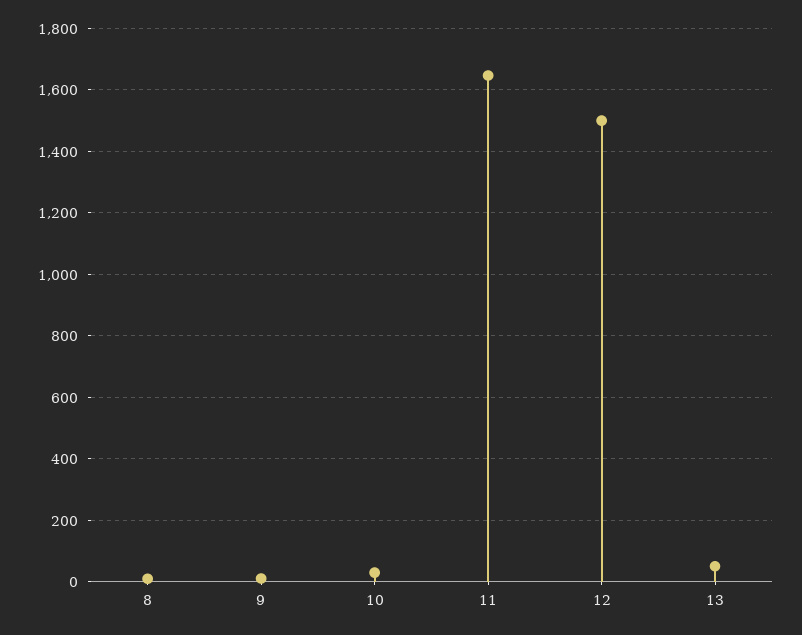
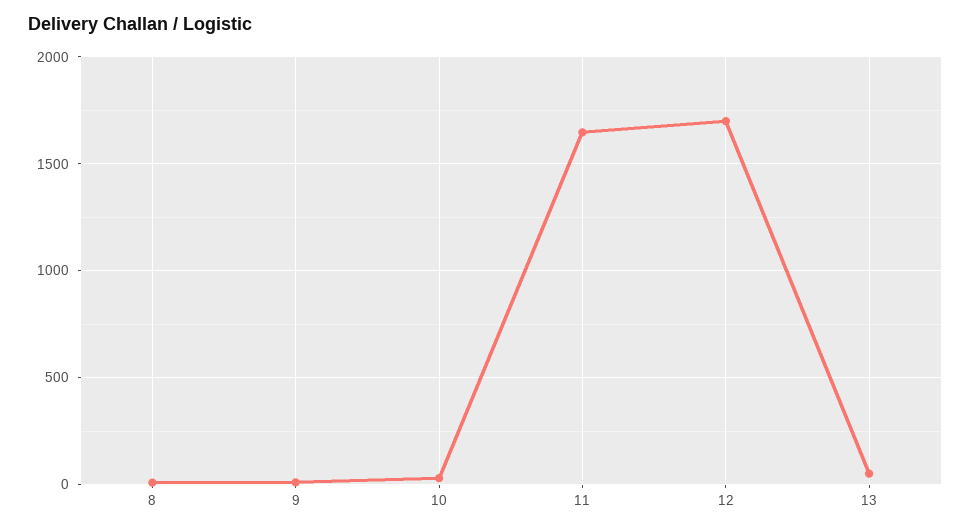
  {
    "8": 20,
    "9": 20,
    "10": 40,
    "11": 1640,
-   "12": 1500,
+   "12": 1700,
    "13": 60
  }

